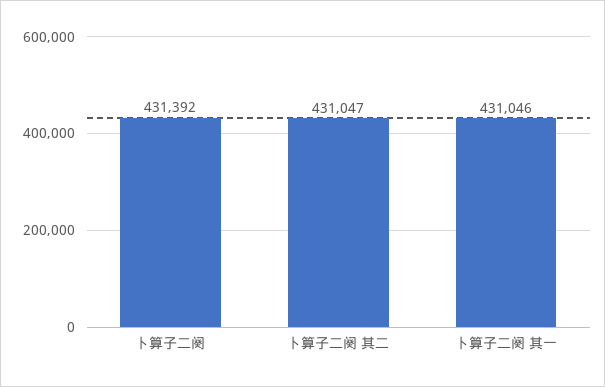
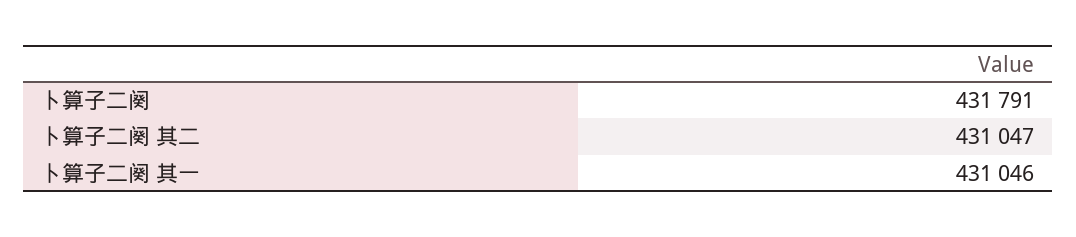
  {
-   "卜算子二阕": 431392,
+   "卜算子二阕": 431791,
    "卜算子二阕 其二": 431047,
    "卜算子二阕 其一": 431046
  }

